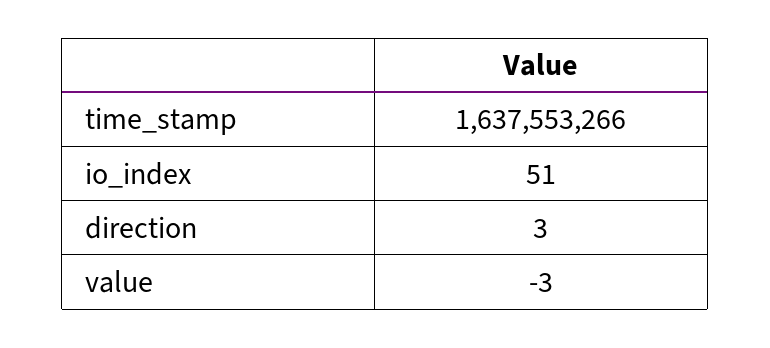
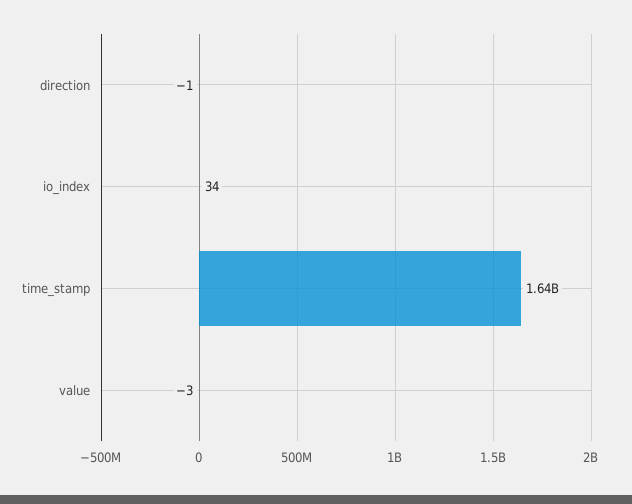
  {
    "time_stamp": 1637553266,
-   "io_index": 51,
+   "io_index": 34,
-   "direction": 3,
+   "direction": -1,
    "value": -3
  }

